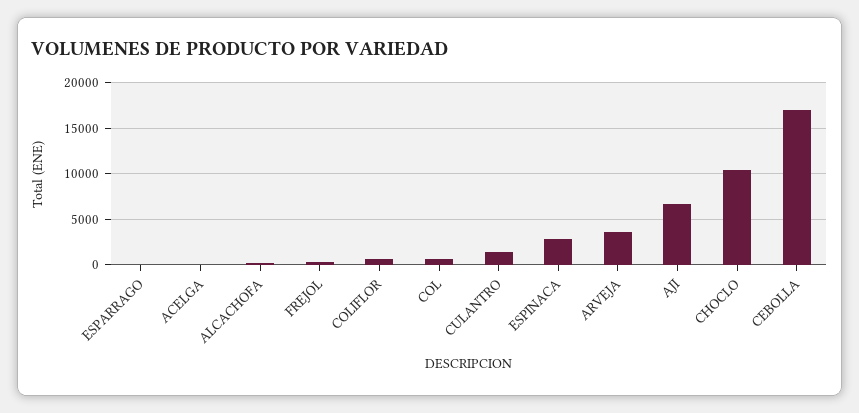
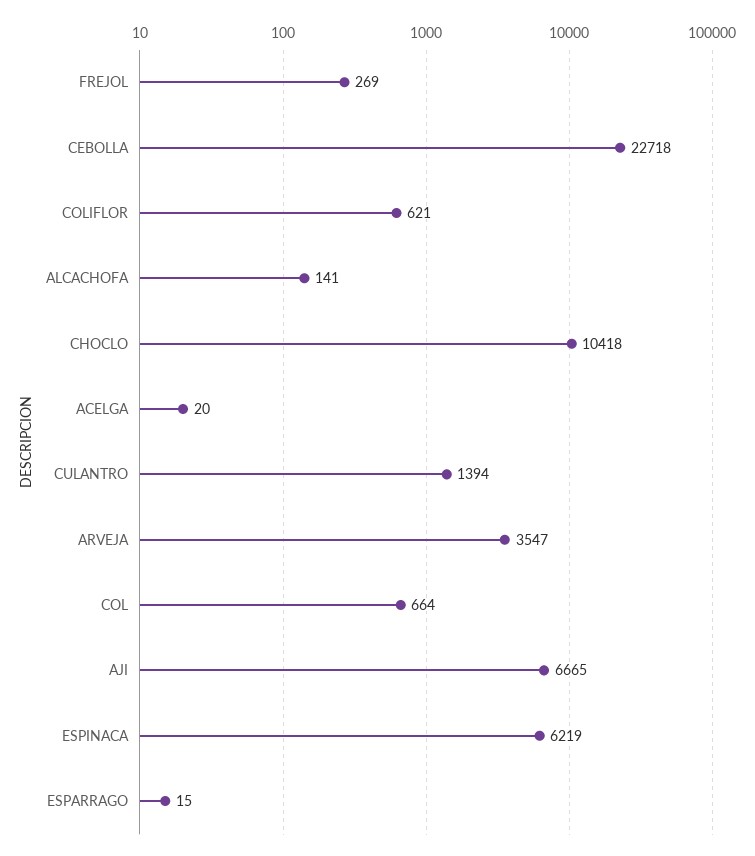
  {
    "ESPARRAGO": 15,
    "ACELGA": 20,
    "ALCACHOFA": 141,
    "FREJOL": 269,
    "COLIFLOR": 621,
    "COL": 664,
    "CULANTRO": 1394,
-   "ESPINACA": 3000,
+   "ESPINACA": 6219,
    "ARVEJA": 3547,
    "AJI": 6665,
    "CHOCLO": 10418,
-   "CEBOLLA": 17000
+   "CEBOLLA": 22718
  }

